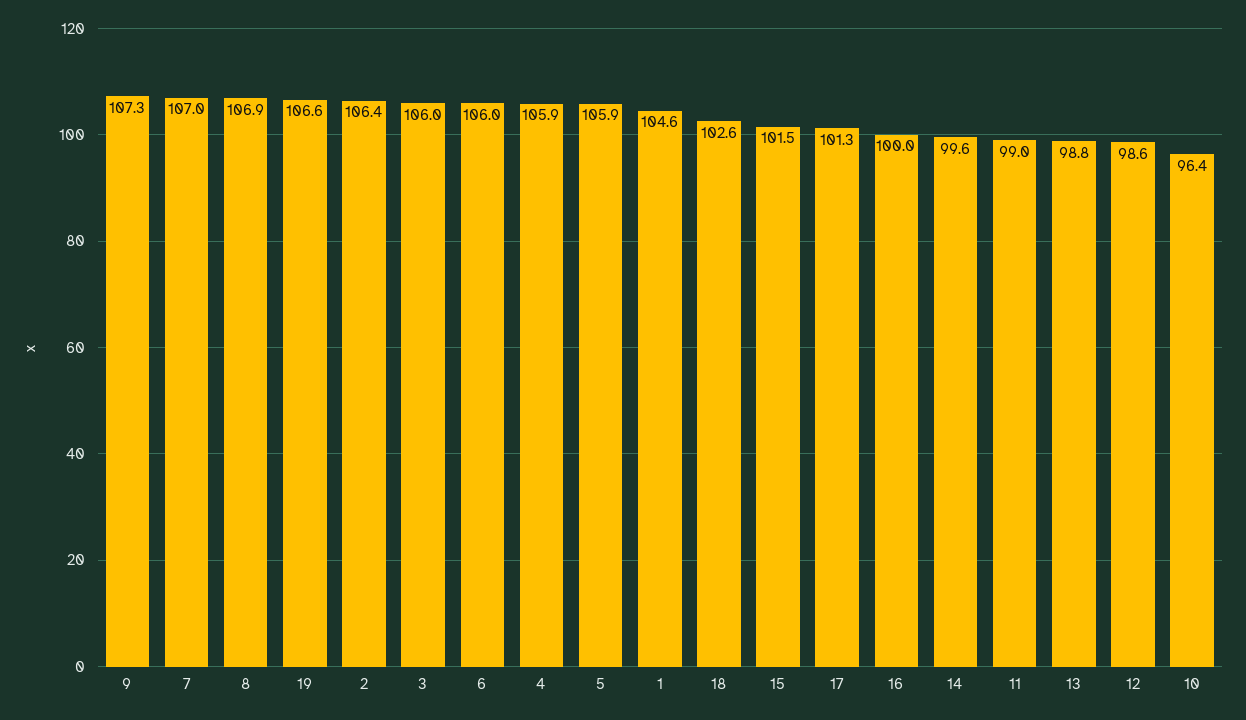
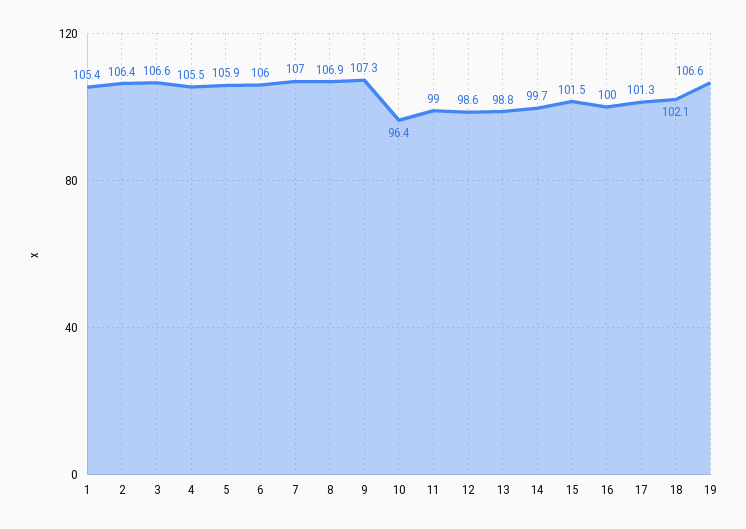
  {
    "9": 107.3,
    "7": 107,
    "8": 106.9,
    "19": 106.6,
    "2": 106.4,
-   "3": 106,
+   "3": 106.6,
    "6": 106,
-   "4": 105.9,
+   "4": 105.5,
    "5": 105.9,
-   "1": 104.6,
+   "1": 105.4,
-   "18": 102.6,
+   "18": 102.1,
    "15": 101.5,
    "17": 101.3,
    "16": 100,
-   "14": 99.6,
+   "14": 99.7,
    "11": 99,
    "13": 98.8,
    "12": 98.6,
    "10": 96.4
  }

